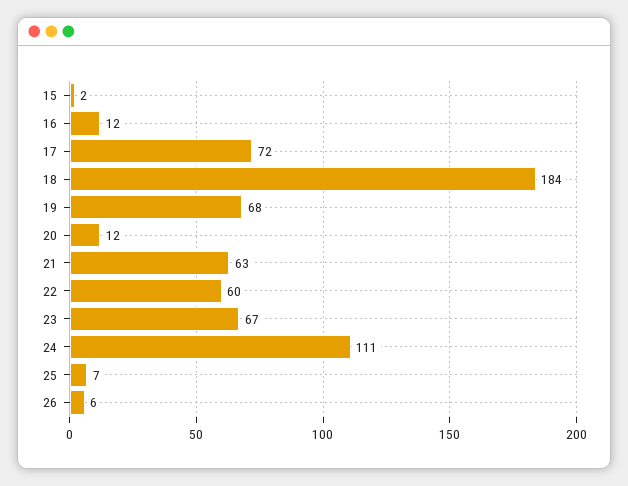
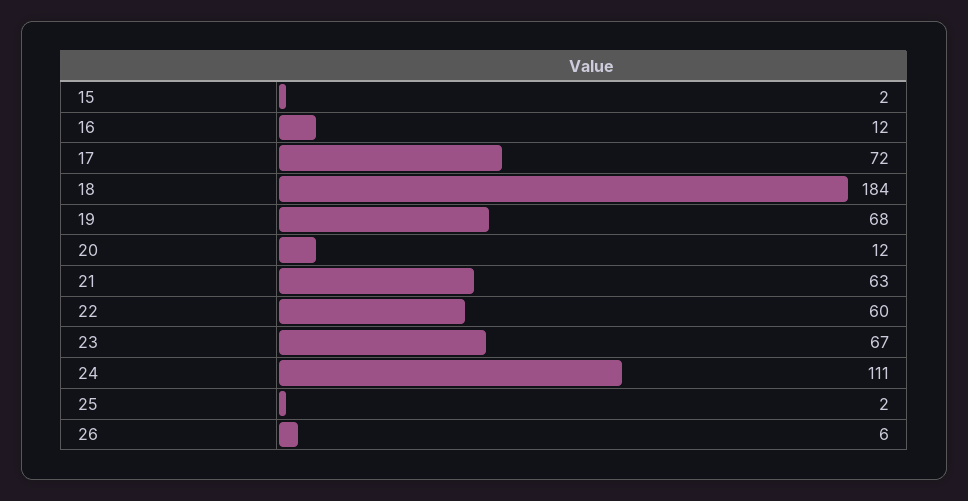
  {
    "15": 2,
    "16": 12,
    "17": 72,
    "18": 184,
    "19": 68,
    "20": 12,
    "21": 63,
    "22": 60,
    "23": 67,
    "24": 111,
-   "25": 7,
+   "25": 2,
    "26": 6
  }

